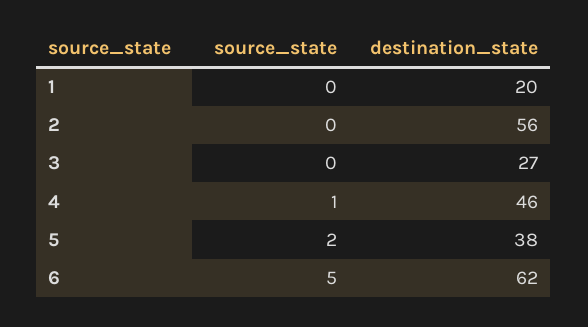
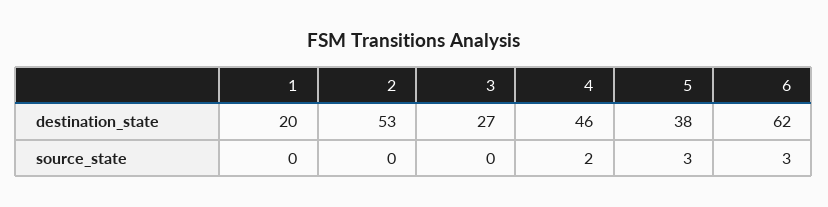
  {
    "source_state": {
      "1": 0,
      "2": 0,
      "3": 0,
-     "4": 1,
+     "4": 2,
-     "5": 2,
+     "5": 3,
-     "6": 5
+     "6": 3
    },
    "destination_state": {
      "1": 20,
-     "2": 56,
+     "2": 53,
      "3": 27,
      "4": 46,
      "5": 38,
      "6": 62
    }
  }

